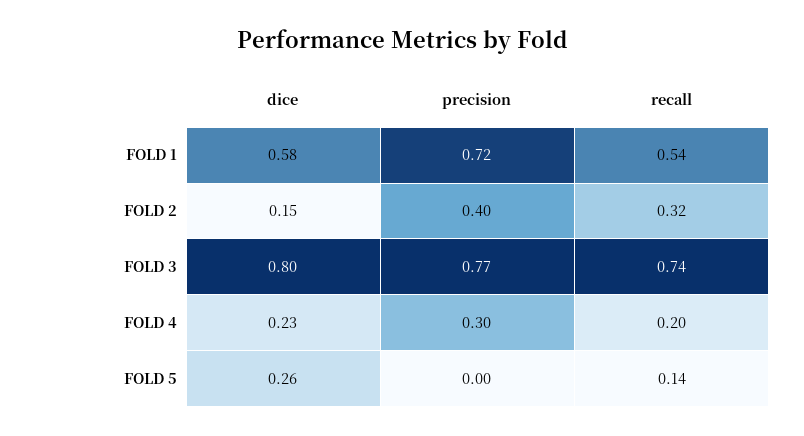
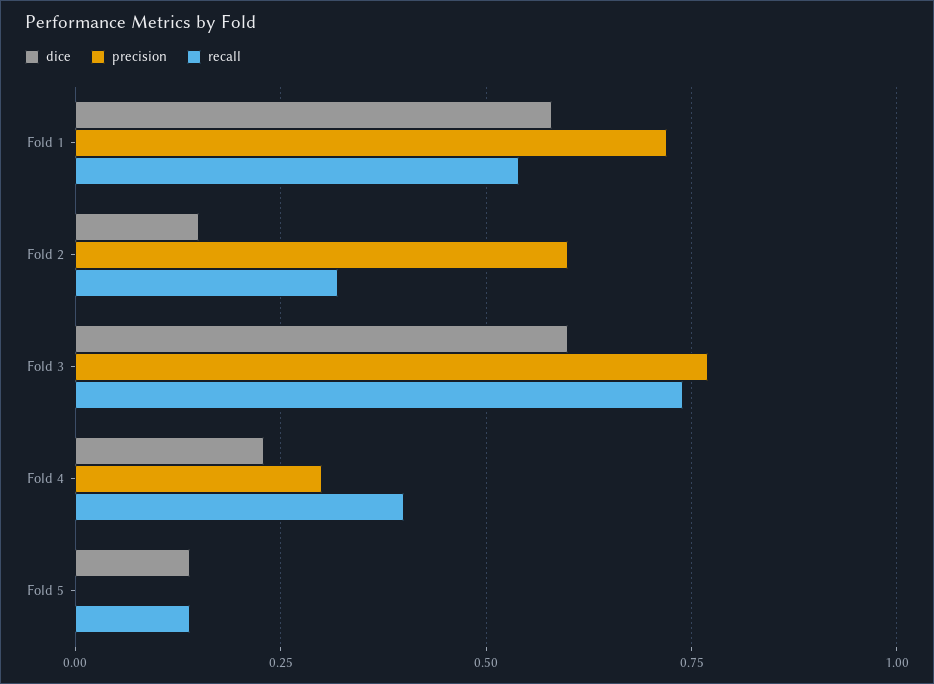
  {
    "dice": {
      "FOLD 1": 0.58,
      "FOLD 2": 0.15,
-     "FOLD 3": 0.8,
+     "FOLD 3": 0.6,
      "FOLD 4": 0.23,
-     "FOLD 5": 0.26
+     "FOLD 5": 0.15
    },
    "precision": {
      "FOLD 1": 0.72,
-     "FOLD 2": 0.4,
+     "FOLD 2": 0.6,
      "FOLD 3": 0.77,
      "FOLD 4": 0.3,
      "FOLD 5": 0
    },
    "recall": {
      "FOLD 1": 0.54,
      "FOLD 2": 0.32,
      "FOLD 3": 0.74,
-     "FOLD 4": 0.2,
+     "FOLD 4": 0.4,
      "FOLD 5": 0.14
    }
  }

